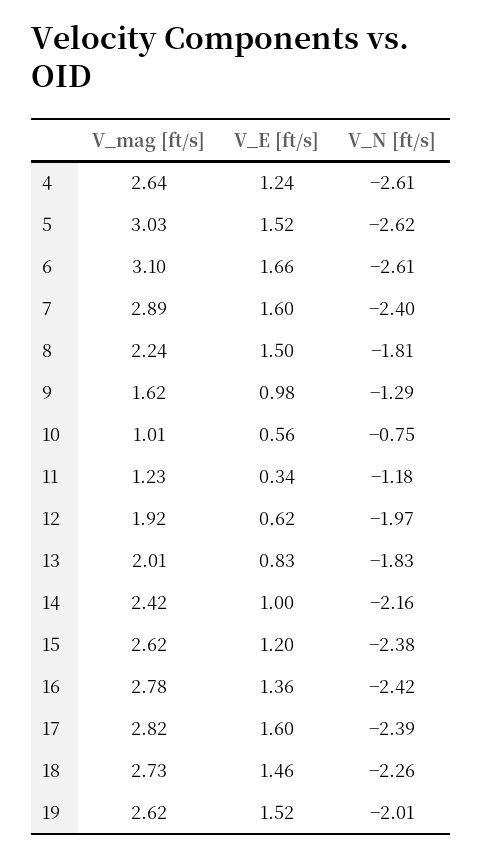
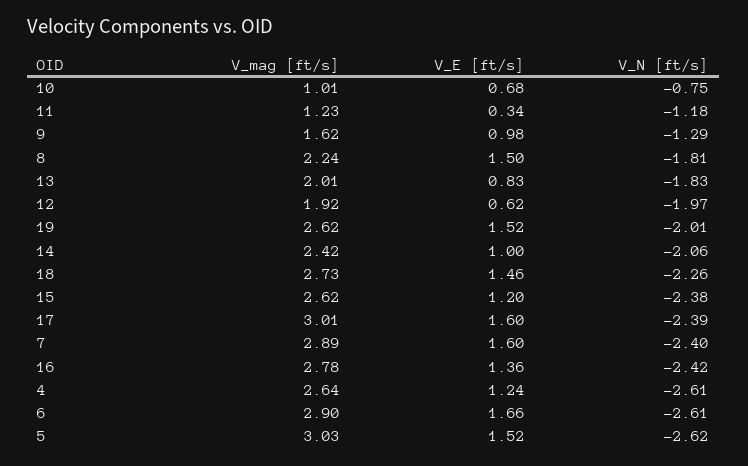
  {
    "V_mag [ft/s]": {
      "4": 2.64,
      "5": 3.03,
-     "6": 3.1,
+     "6": 2.9,
      "7": 2.89,
      "8": 2.24,
      "9": 1.62,
      "10": 1.01,
      "11": 1.23,
      "12": 1.92,
      "13": 2.01,
      "14": 2.42,
      "15": 2.62,
      "16": 2.78,
-     "17": 2.82,
+     "17": 3.01,
      "18": 2.73,
      "19": 2.62
    },
    "V_E [ft/s]": {
      "4": 1.24,
      "5": 1.52,
      "6": 1.66,
      "7": 1.6,
      "8": 1.5,
      "9": 0.98,
-     "10": 0.56,
+     "10": 0.68,
      "11": 0.34,
      "12": 0.62,
      "13": 0.83,
      "14": 1,
      "15": 1.2,
      "16": 1.36,
      "17": 1.6,
      "18": 1.46,
      "19": 1.52
    },
    "V_N [ft/s]": {
      "4": -2.61,
      "5": -2.62,
      "6": -2.61,
      "7": -2.4,
      "8": -1.81,
      "9": -1.29,
      "10": -0.75,
      "11": -1.18,
      "12": -1.97,
      "13": -1.83,
-     "14": -2.16,
+     "14": -2.06,
      "15": -2.38,
      "16": -2.42,
      "17": -2.39,
      "18": -2.26,
      "19": -2.01
    }
  }

